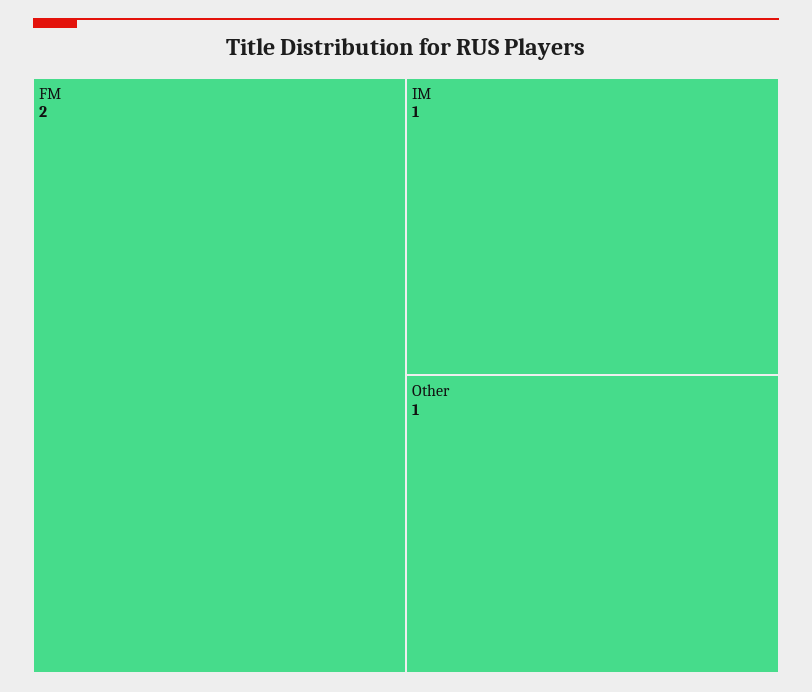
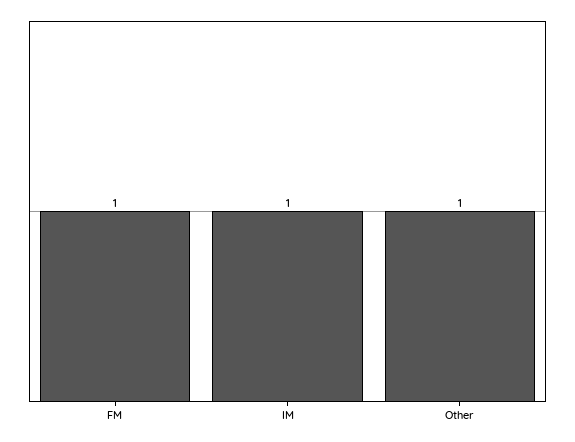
  {
-   "FM": 2,
+   "FM": 1,
    "IM": 1,
    "Other": 1
  }

